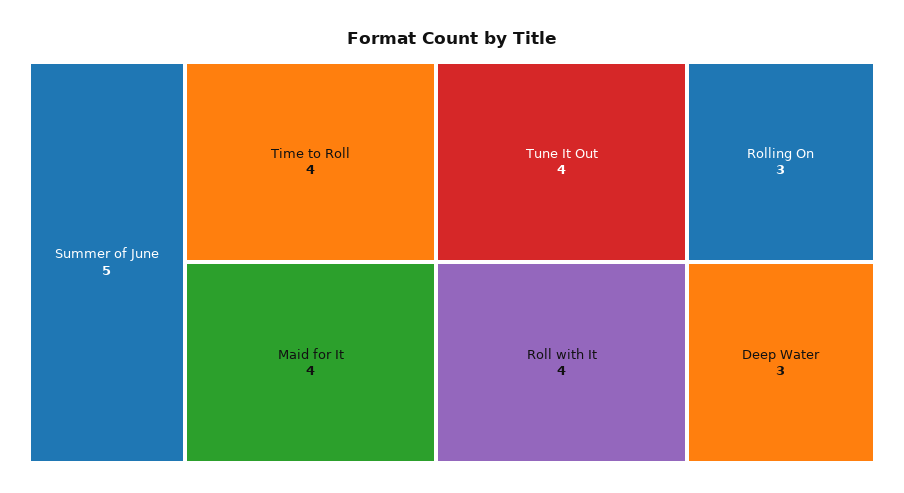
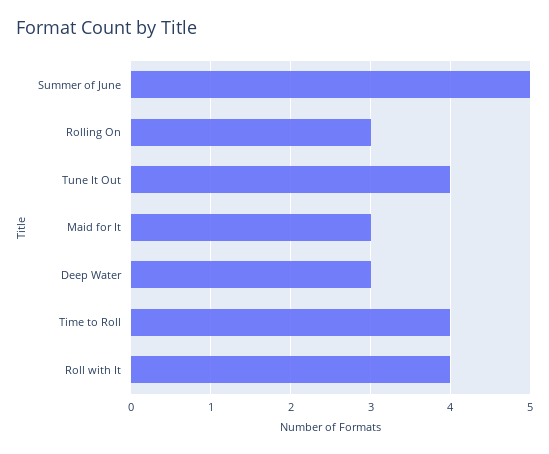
  {
    "Summer of June": 5,
    "Time to Roll": 4,
-   "Maid for It": 4,
+   "Maid for It": 3,
    "Tune It Out": 4,
    "Roll with It": 4,
    "Rolling On": 3,
    "Deep Water": 3
  }

